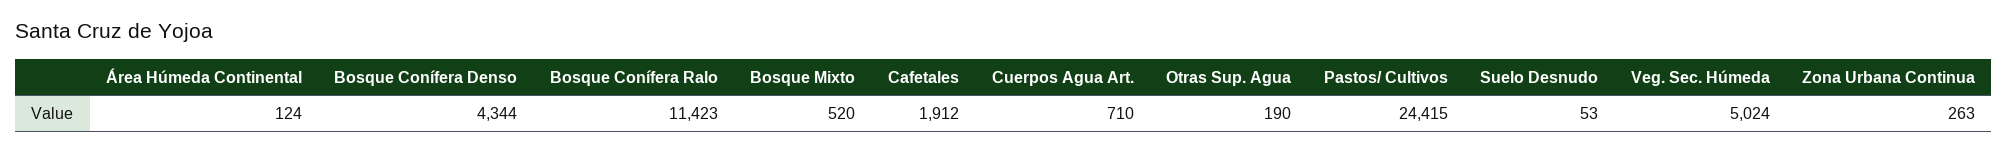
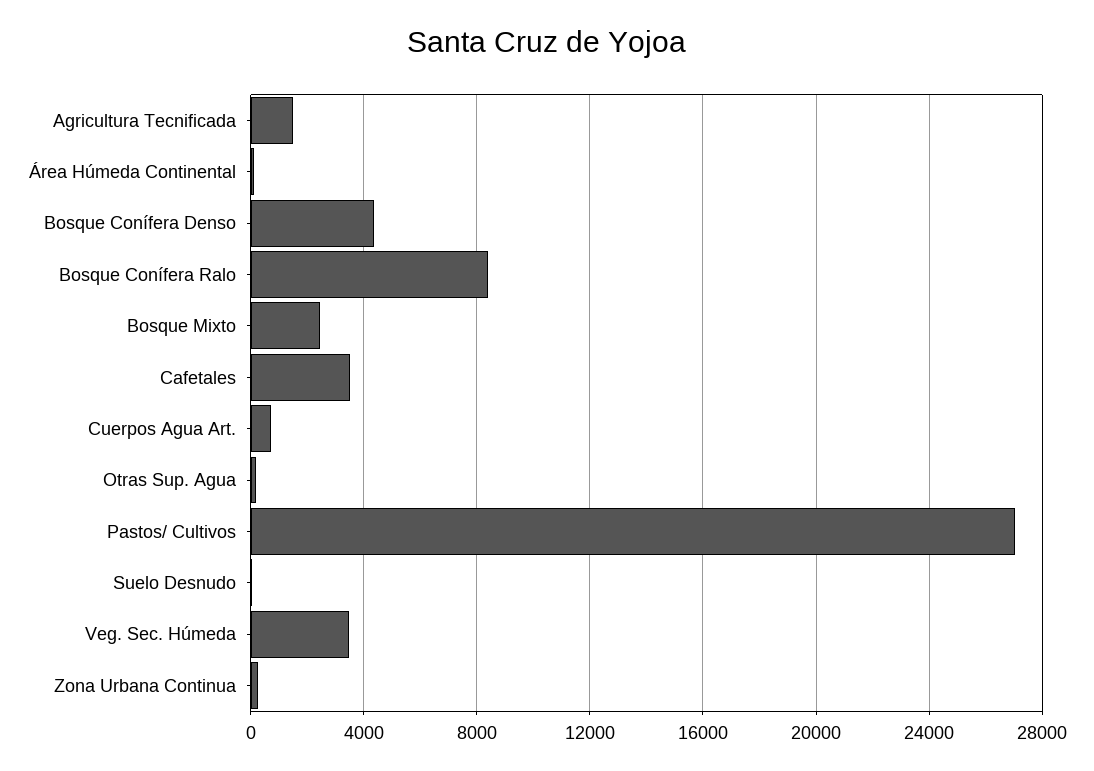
  {
    "Área Húmeda Continental": 124,
    "Bosque Conífera Denso": 4344,
-   "Bosque Conífera Ralo": 11423,
+   "Bosque Conífera Ralo": 8500,
-   "Bosque Mixto": 520,
+   "Bosque Mixto": 2500,
-   "Cafetales": 1912,
+   "Cafetales": 3500,
    "Cuerpos Agua Art.": 710,
    "Otras Sup. Agua": 190,
-   "Pastos/ Cultivos": 24415,
+   "Pastos/ Cultivos": 27000,
    "Suelo Desnudo": 53,
-   "Veg. Sec. Húmeda": 5024,
+   "Veg. Sec. Húmeda": 3500,
-   "Zona Urbana Continua": 263
+   "Zona Urbana Continua": 263,
+   "Agricultura Tecnificada": 1500
  }

